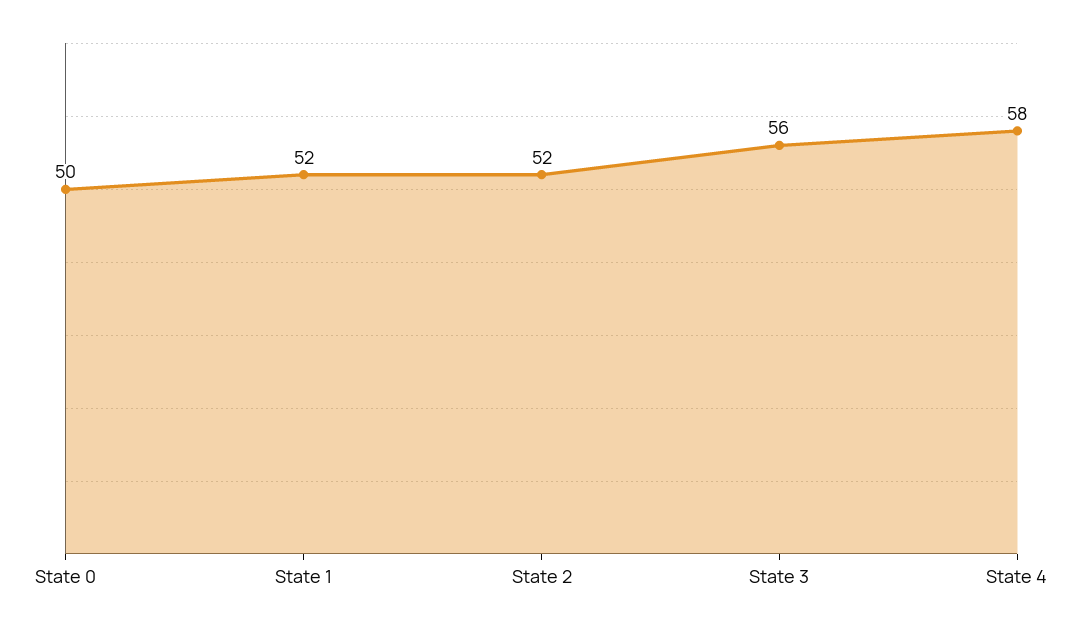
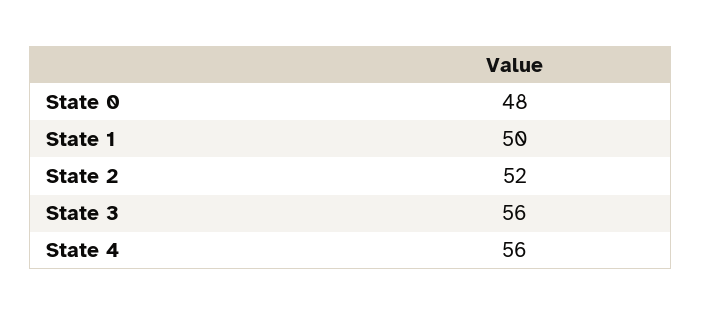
  {
-   "State 0": 50,
+   "State 0": 48,
-   "State 1": 52,
+   "State 1": 50,
    "State 2": 52,
    "State 3": 56,
-   "State 4": 58
+   "State 4": 56
  }

